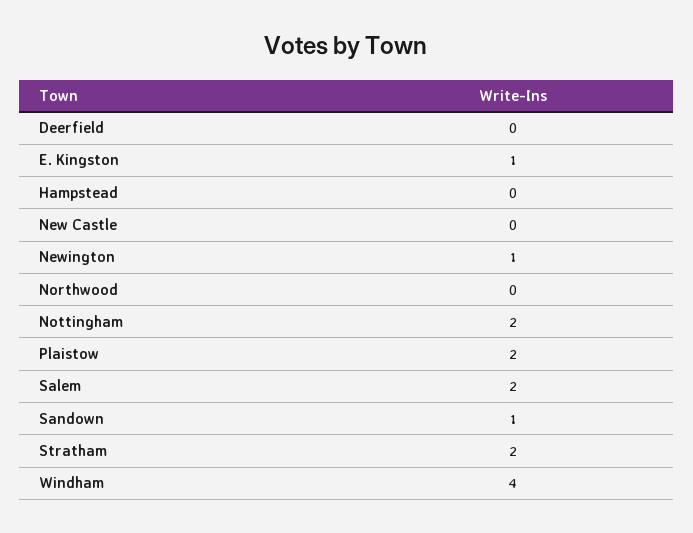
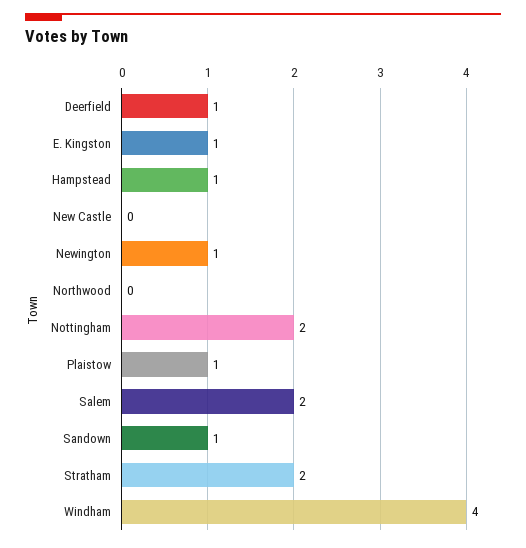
  {
-   "Deerfield": 0,
+   "Deerfield": 1,
    "E. Kingston": 1,
-   "Hampstead": 0,
+   "Hampstead": 1,
    "New Castle": 0,
    "Newington": 1,
    "Northwood": 0,
    "Nottingham": 2,
-   "Plaistow": 2,
+   "Plaistow": 1,
    "Salem": 2,
    "Sandown": 1,
    "Stratham": 2,
    "Windham": 4
  }

